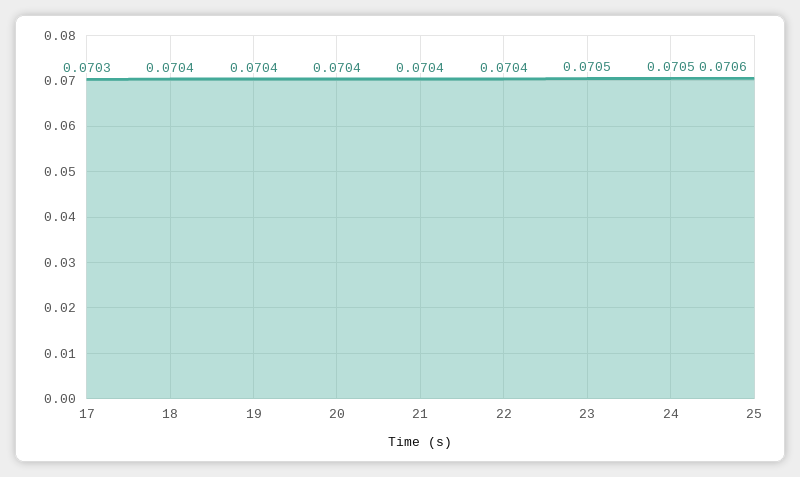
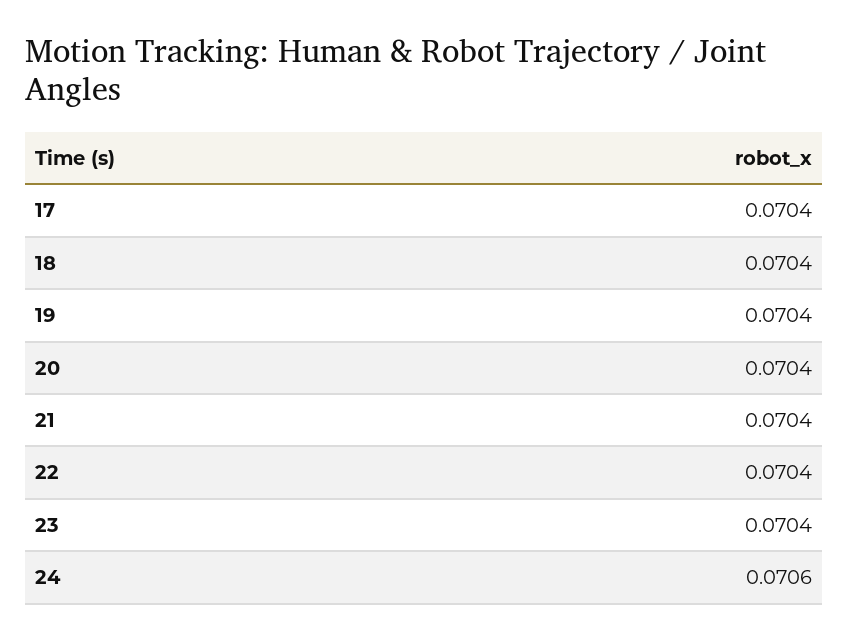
  {
-   "17": 0.0703,
+   "17": 0.0704,
    "18": 0.0704,
    "19": 0.0704,
    "20": 0.0704,
    "21": 0.0704,
    "22": 0.0704,
-   "23": 0.0705,
+   "23": 0.0704,
-   "24": 0.0705,
+   "24": 0.0706
-   "25": 0.0706
  }

